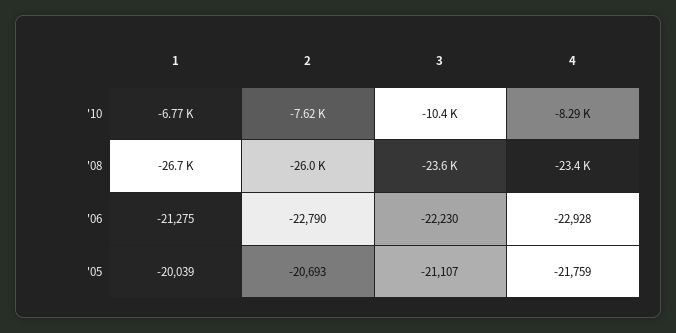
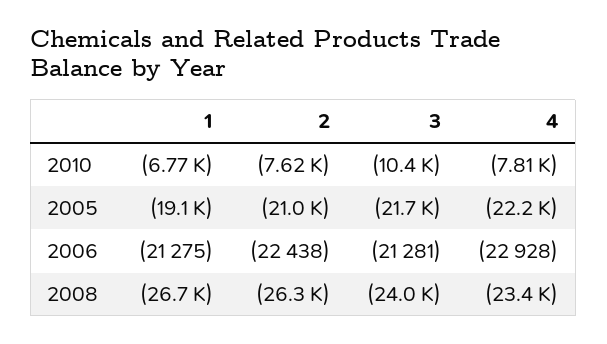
  {
    "1": {
      "'10": -6770,
      "'08": -26700,
      "'06": -21275,
-     "'05": -20039
+     "'05": -19100
    },
    "2": {
      "'10": -7620,
-     "'08": -26000,
+     "'08": -26300,
-     "'06": -22790,
+     "'06": -22438,
-     "'05": -20693
+     "'05": -21000
    },
    "3": {
      "'10": -10400,
-     "'08": -23600,
+     "'08": -24000,
-     "'06": -22230,
+     "'06": -21281,
-     "'05": -21107
+     "'05": -21700
    },
    "4": {
-     "'10": -8290,
+     "'10": -7810,
      "'08": -23400,
      "'06": -22928,
-     "'05": -21759
+     "'05": -22200
    }
  }

